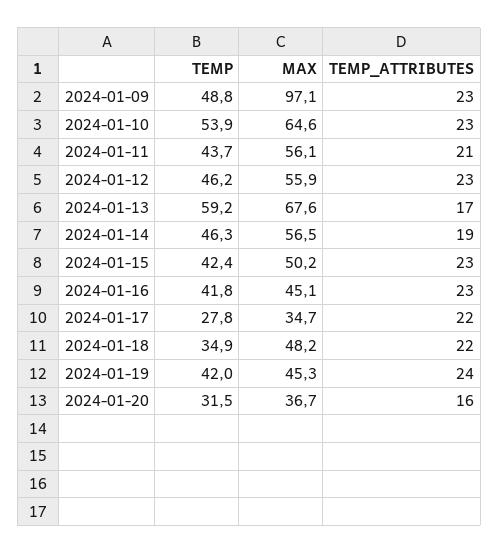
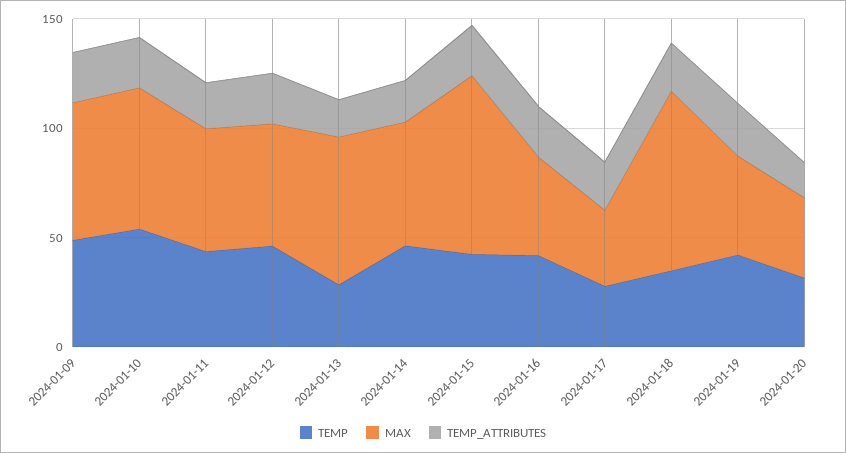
  {
    "TEMP": {
      "2024-01-09": 48.8,
      "2024-01-10": 53.9,
      "2024-01-11": 43.7,
      "2024-01-12": 46.2,
-     "2024-01-13": 59.2,
+     "2024-01-13": 30,
      "2024-01-14": 46.3,
      "2024-01-15": 42.4,
      "2024-01-16": 41.8,
      "2024-01-17": 27.8,
      "2024-01-18": 34.9,
      "2024-01-19": 42,
      "2024-01-20": 31.5
    },
    "MAX": {
-     "2024-01-09": 97.1,
+     "2024-01-09": 60,
      "2024-01-10": 64.6,
      "2024-01-11": 56.1,
      "2024-01-12": 55.9,
      "2024-01-13": 67.6,
      "2024-01-14": 56.5,
-     "2024-01-15": 50.2,
+     "2024-01-15": 80,
      "2024-01-16": 45.1,
      "2024-01-17": 34.7,
-     "2024-01-18": 48.2,
+     "2024-01-18": 80,
      "2024-01-19": 45.3,
      "2024-01-20": 36.7
    },
    "TEMP_ATTRIBUTES": {
      "2024-01-09": 23,
      "2024-01-10": 23,
      "2024-01-11": 21,
      "2024-01-12": 23,
      "2024-01-13": 17,
      "2024-01-14": 19,
      "2024-01-15": 23,
      "2024-01-16": 23,
      "2024-01-17": 22,
      "2024-01-18": 22,
      "2024-01-19": 24,
      "2024-01-20": 16
    }
  }

